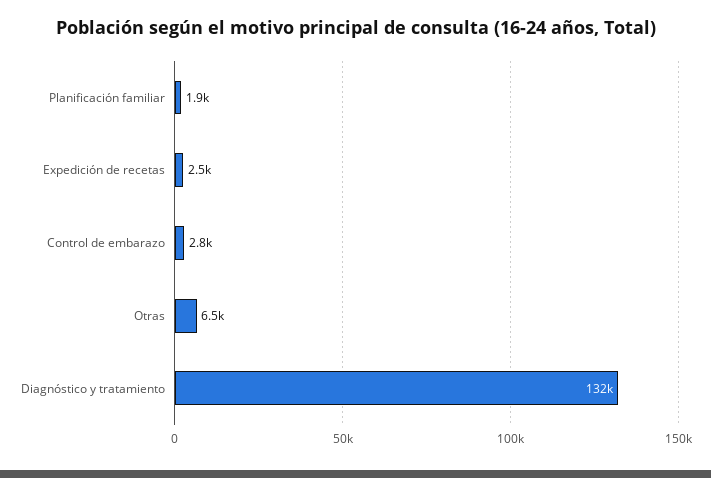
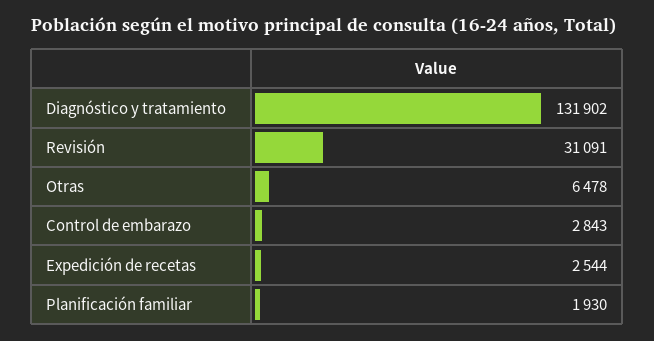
  {
    "Planificación familiar": 1930,
    "Expedición de recetas": 2544,
    "Control de embarazo": 2843,
    "Otras": 6478,
-   "Diagnóstico y tratamiento": 131902
+   "Diagnóstico y tratamiento": 131902,
+   "Revisión": 31091
  }

